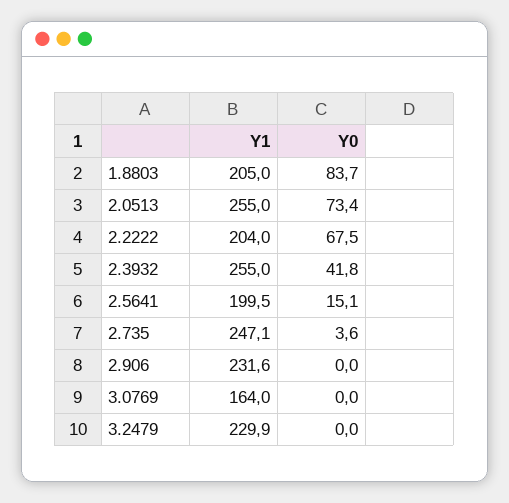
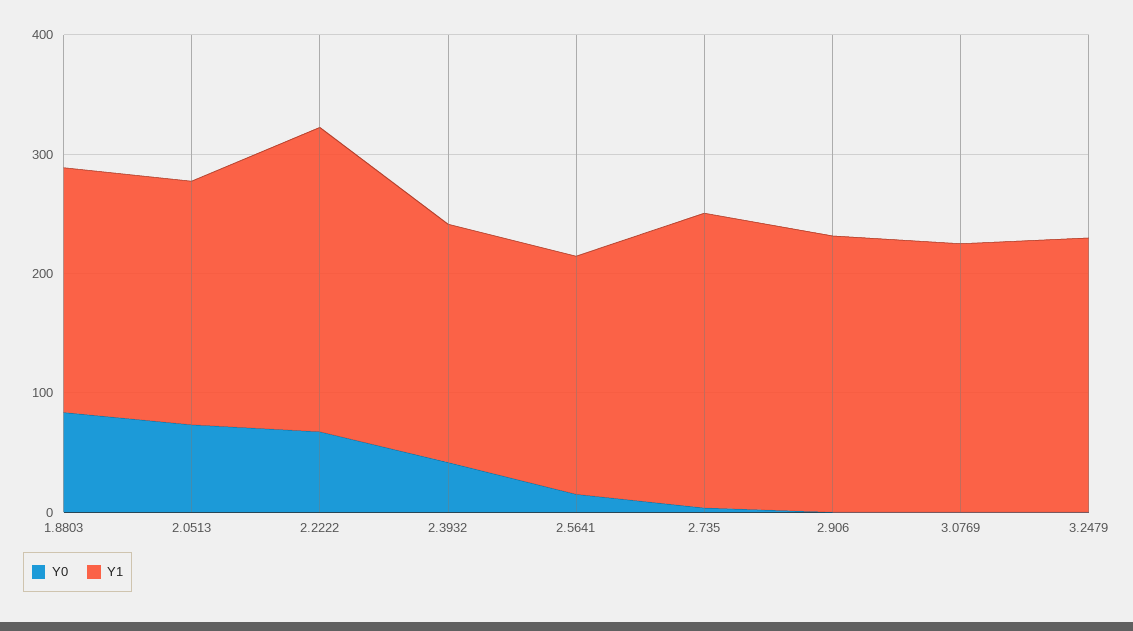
  {
    "Y1": {
      "1.8803": 205,
-     "2.0513": 255,
+     "2.0513": 200,
-     "2.2222": 204,
+     "2.2222": 260,
-     "2.3932": 255,
+     "2.3932": 200,
      "2.5641": 199.5,
      "2.735": 247.1,
      "2.906": 231.6,
-     "3.0769": 164,
+     "3.0769": 220,
      "3.2479": 229.9
    },
    "Y0": {
      "1.8803": 83.7,
      "2.0513": 73.4,
      "2.2222": 67.5,
      "2.3932": 41.8,
      "2.5641": 15.1,
      "2.735": 3.6,
      "2.906": 0,
      "3.0769": 0,
      "3.2479": 0
    }
  }

